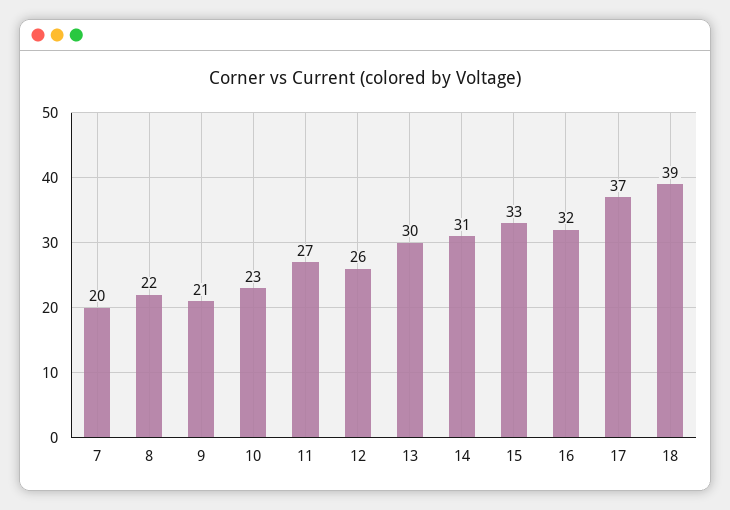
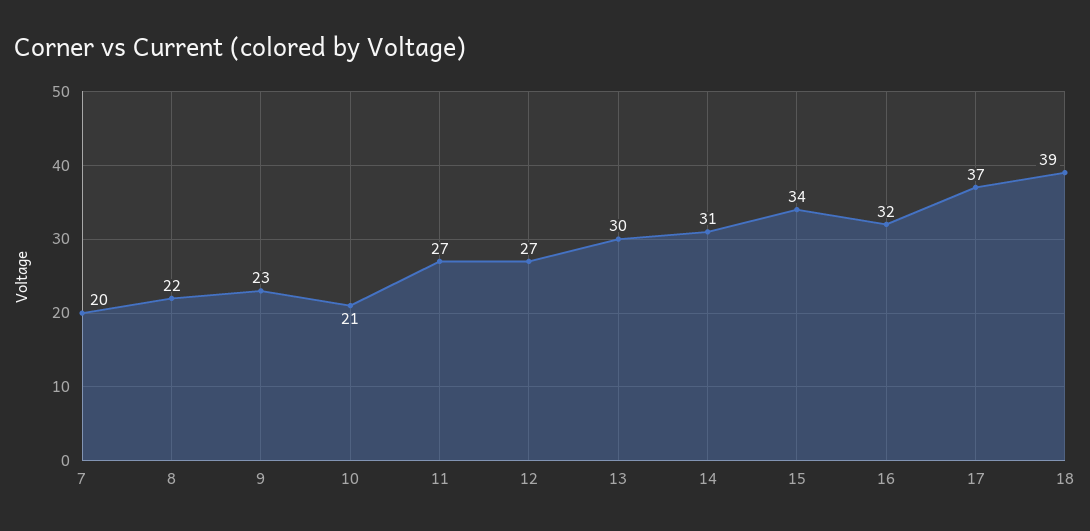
  {
    "7": 20,
    "8": 22,
-   "9": 21,
+   "9": 23,
-   "10": 23,
+   "10": 21,
    "11": 27,
-   "12": 26,
+   "12": 27,
    "13": 30,
    "14": 31,
-   "15": 33,
+   "15": 34,
    "16": 32,
    "17": 37,
    "18": 39
  }

